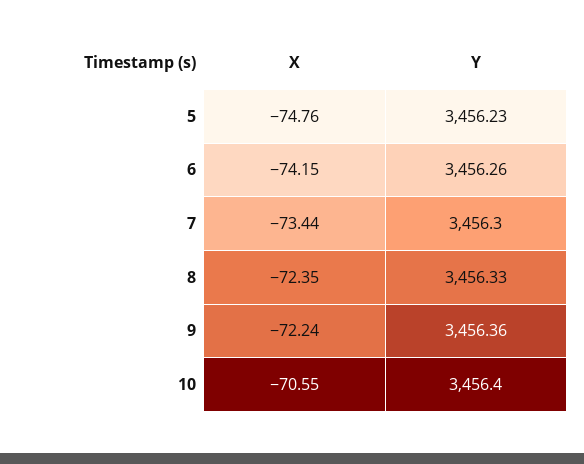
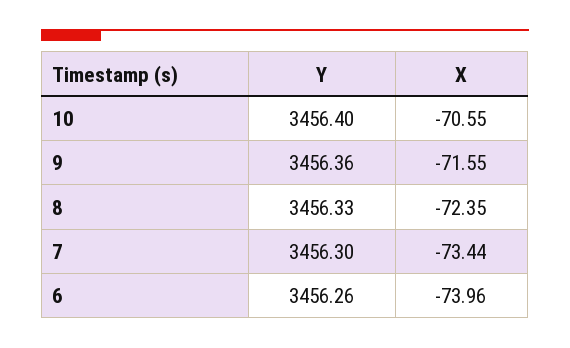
  {
    "X": {
-     "5": -74.76,
-     "6": -74.15,
+     "6": -73.96,
      "7": -73.44,
      "8": -72.35,
-     "9": -72.24,
+     "9": -71.55,
      "10": -70.55
    },
    "Y": {
-     "5": 3456.23,
      "6": 3456.26,
      "7": 3456.3,
      "8": 3456.33,
      "9": 3456.36,
      "10": 3456.4
    }
  }

